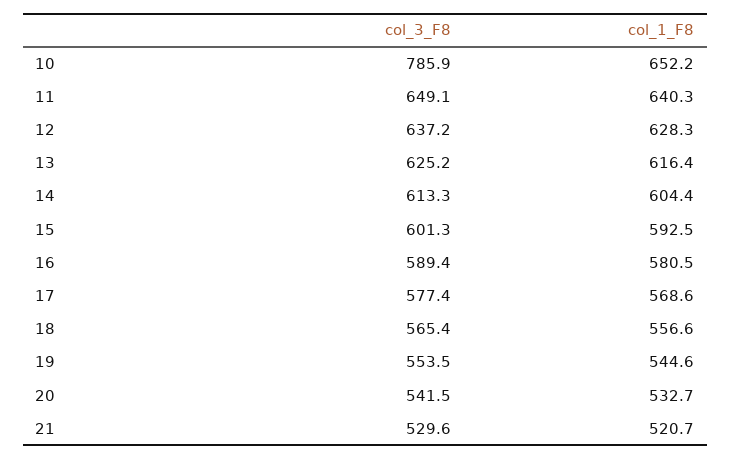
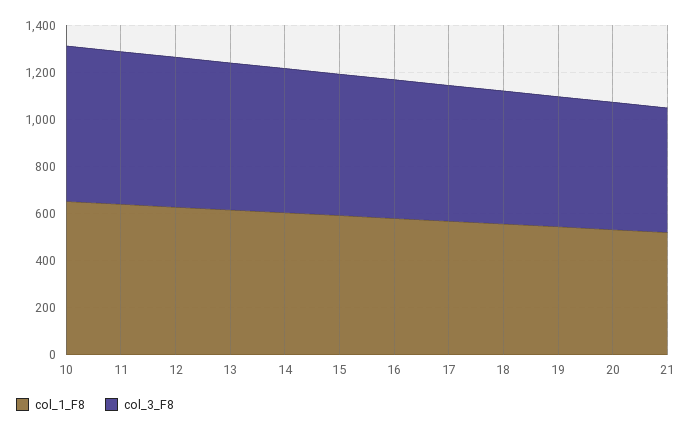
  {
    "col_3_F8": {
-     "10": 785.9,
+     "10": 650,
      "11": 649.1,
      "12": 637.2,
      "13": 625.2,
      "14": 613.3,
      "15": 601.3,
      "16": 589.4,
      "17": 577.4,
      "18": 565.4,
      "19": 553.5,
      "20": 541.5,
      "21": 529.6
    },
    "col_1_F8": {
      "10": 652.2,
      "11": 640.3,
      "12": 628.3,
      "13": 616.4,
      "14": 604.4,
      "15": 592.5,
      "16": 580.5,
      "17": 568.6,
      "18": 556.6,
      "19": 544.6,
      "20": 532.7,
      "21": 520.7
    }
  }

